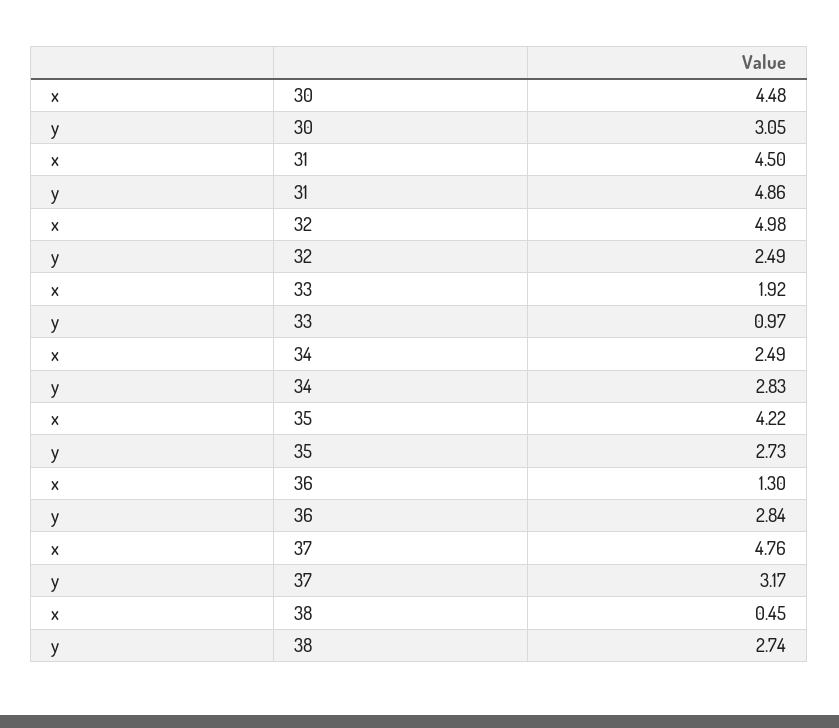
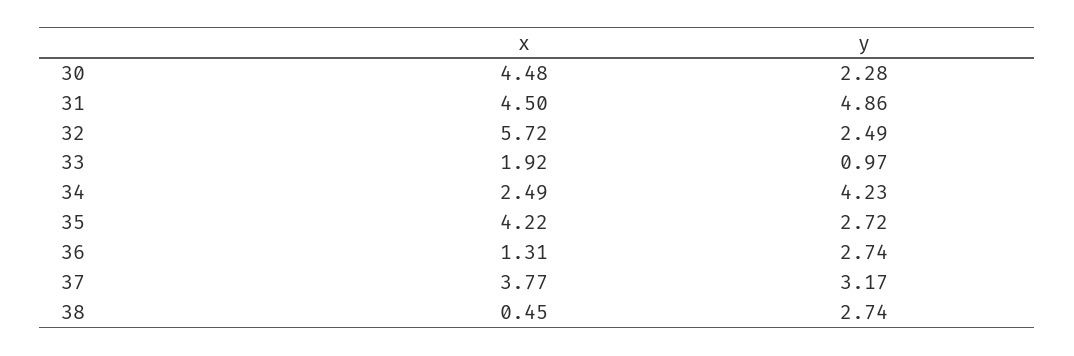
  {
    "x": {
      "30": 4.48,
      "31": 4.5,
-     "32": 4.98,
+     "32": 5.72,
      "33": 1.92,
      "34": 2.49,
      "35": 4.22,
-     "36": 1.3,
+     "36": 1.31,
-     "37": 4.76,
+     "37": 3.77,
      "38": 0.45
    },
    "y": {
-     "30": 3.05,
+     "30": 2.28,
      "31": 4.86,
      "32": 2.49,
      "33": 0.97,
-     "34": 2.83,
+     "34": 4.23,
-     "35": 2.73,
+     "35": 2.72,
-     "36": 2.84,
+     "36": 2.74,
      "37": 3.17,
      "38": 2.74
    }
  }

